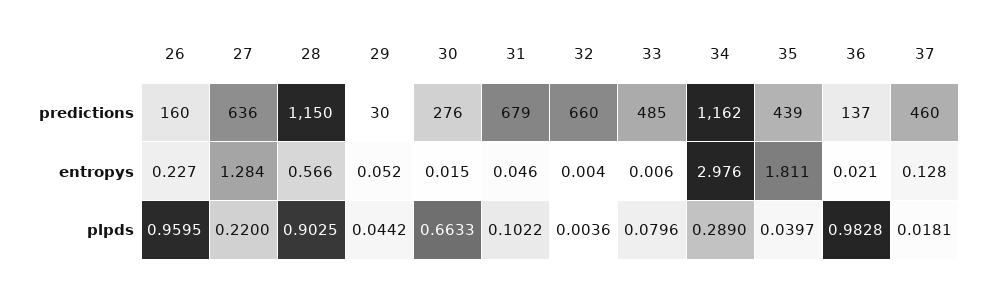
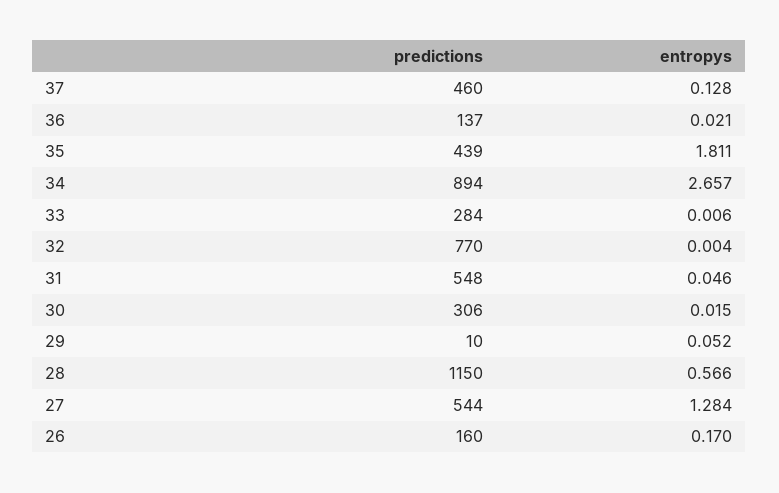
  {
    "26": {
      "predictions": 160,
-     "entropys": 0.227,
+     "entropys": 0.17
-     "plpds": 0.9595
    },
    "27": {
-     "predictions": 636,
+     "predictions": 544,
-     "entropys": 1.284,
+     "entropys": 1.284
-     "plpds": 0.22
    },
    "28": {
      "predictions": 1150,
-     "entropys": 0.566,
+     "entropys": 0.566
-     "plpds": 0.9025
    },
    "29": {
-     "predictions": 30,
+     "predictions": 10,
-     "entropys": 0.052,
+     "entropys": 0.052
-     "plpds": 0.0442
    },
    "30": {
-     "predictions": 276,
+     "predictions": 306,
-     "entropys": 0.015,
+     "entropys": 0.015
-     "plpds": 0.6633
    },
    "31": {
-     "predictions": 679,
+     "predictions": 548,
-     "entropys": 0.046,
+     "entropys": 0.046
-     "plpds": 0.1022
    },
    "32": {
-     "predictions": 660,
+     "predictions": 770,
-     "entropys": 0.004,
+     "entropys": 0.004
-     "plpds": 0.0036
    },
    "33": {
-     "predictions": 485,
+     "predictions": 284,
-     "entropys": 0.006,
+     "entropys": 0.006
-     "plpds": 0.0796
    },
    "34": {
-     "predictions": 1162,
+     "predictions": 894,
-     "entropys": 2.976,
+     "entropys": 2.657
-     "plpds": 0.289
    },
    "35": {
      "predictions": 439,
-     "entropys": 1.811,
+     "entropys": 1.811
-     "plpds": 0.0397
    },
    "36": {
      "predictions": 137,
-     "entropys": 0.021,
+     "entropys": 0.021
-     "plpds": 0.9828
    },
    "37": {
      "predictions": 460,
-     "entropys": 0.128,
+     "entropys": 0.128
-     "plpds": 0.0181
    }
  }

